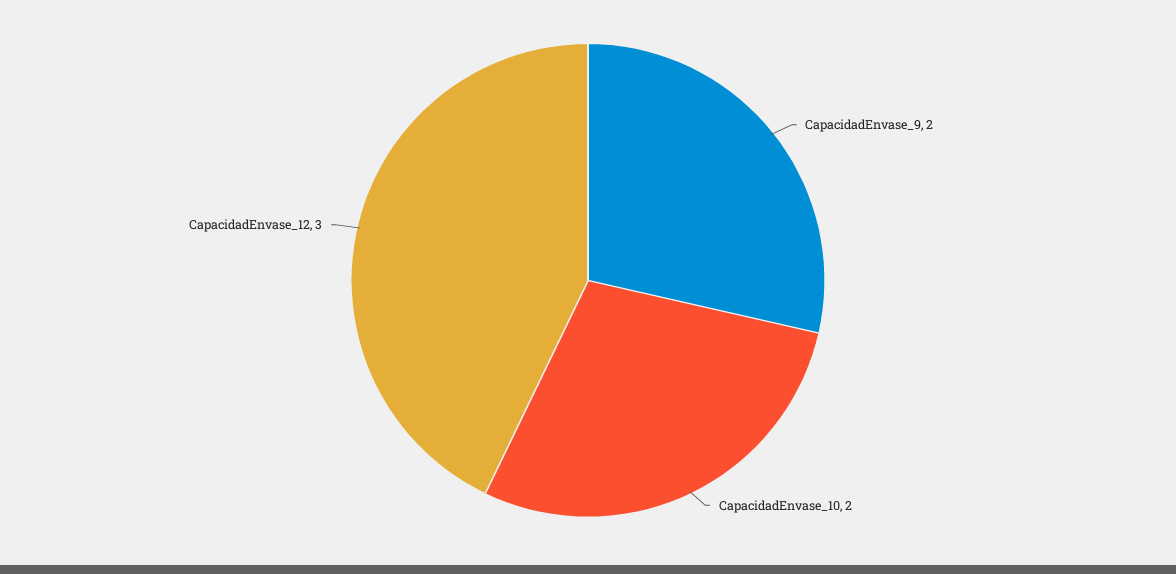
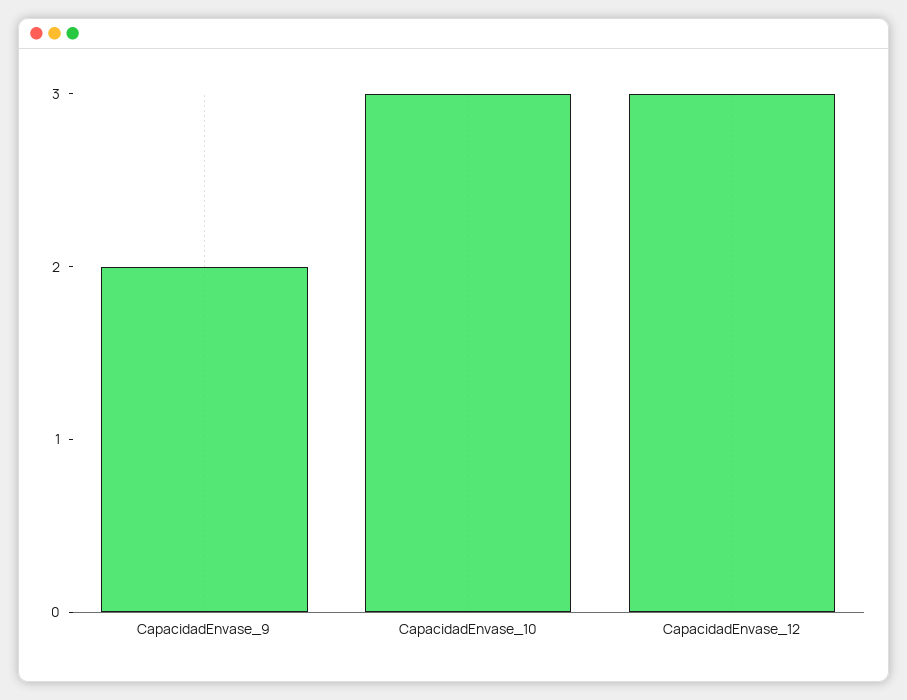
  {
    "CapacidadEnvase_9": 2,
-   "CapacidadEnvase_10": 2,
+   "CapacidadEnvase_10": 3,
    "CapacidadEnvase_12": 3
  }

